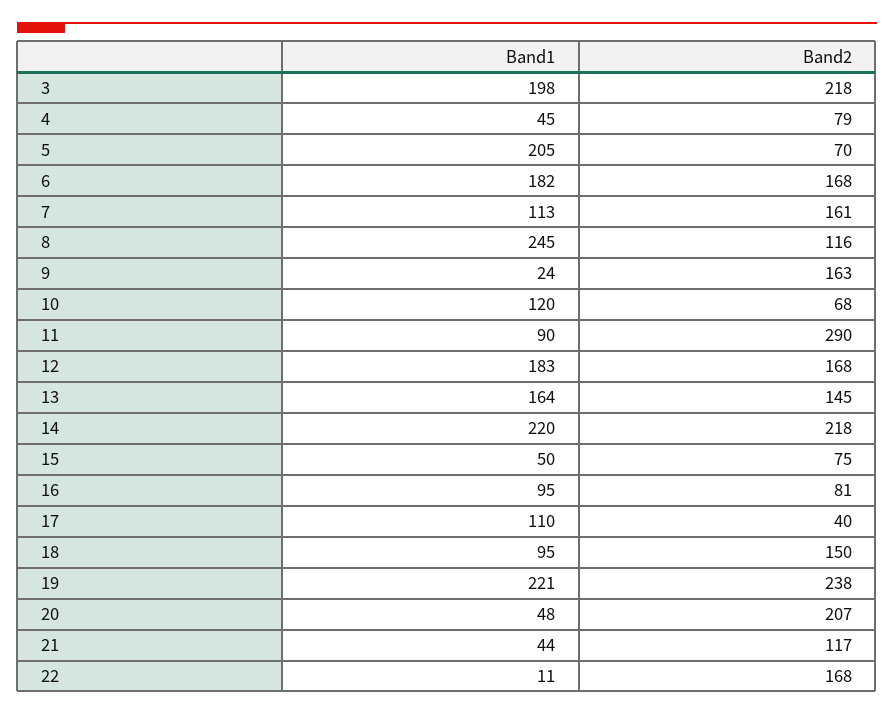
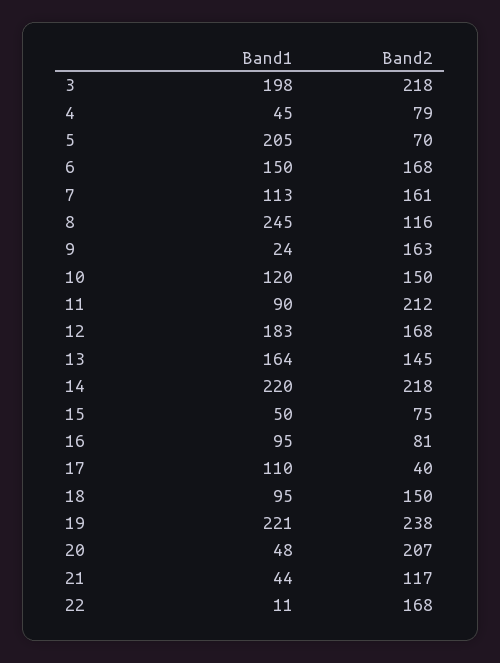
  {
    "Band1": {
      "3": 198,
      "4": 45,
      "5": 205,
-     "6": 182,
+     "6": 150,
      "7": 113,
      "8": 245,
      "9": 24,
      "10": 120,
      "11": 90,
      "12": 183,
      "13": 164,
      "14": 220,
      "15": 50,
      "16": 95,
      "17": 110,
      "18": 95,
      "19": 221,
      "20": 48,
      "21": 44,
      "22": 11
    },
    "Band2": {
      "3": 218,
      "4": 79,
      "5": 70,
      "6": 168,
      "7": 161,
      "8": 116,
      "9": 163,
-     "10": 68,
+     "10": 150,
-     "11": 290,
+     "11": 212,
      "12": 168,
      "13": 145,
      "14": 218,
      "15": 75,
      "16": 81,
      "17": 40,
      "18": 150,
      "19": 238,
      "20": 207,
      "21": 117,
      "22": 168
    }
  }

